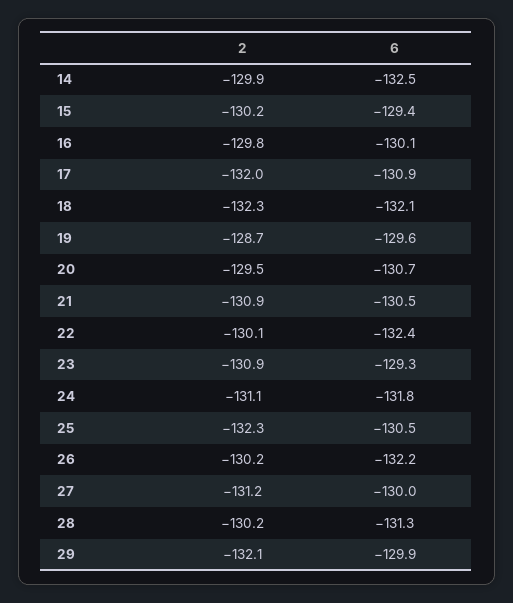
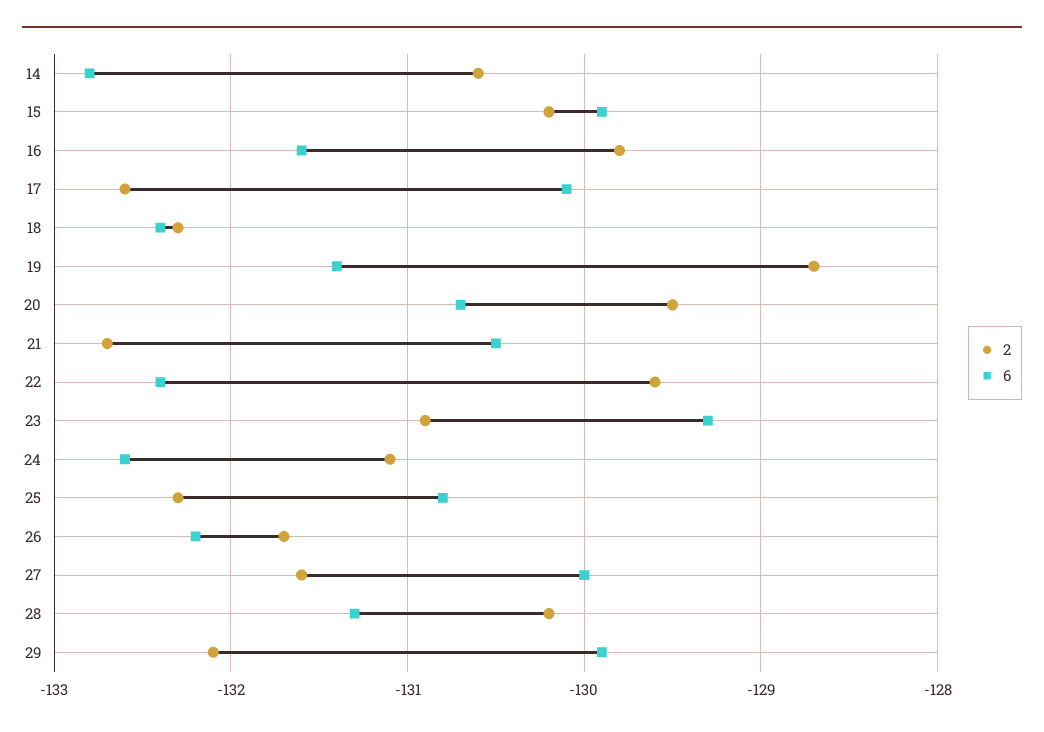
  {
    "2": {
-     "14": -129.9,
+     "14": -130.6,
      "15": -130.2,
      "16": -129.8,
-     "17": -132,
+     "17": -132.6,
      "18": -132.3,
      "19": -128.7,
      "20": -129.5,
-     "21": -130.9,
+     "21": -132.7,
-     "22": -130.1,
+     "22": -129.6,
      "23": -130.9,
      "24": -131.1,
      "25": -132.3,
-     "26": -130.2,
+     "26": -131.7,
-     "27": -131.2,
+     "27": -131.6,
      "28": -130.2,
      "29": -132.1
    },
    "6": {
-     "14": -132.5,
+     "14": -132.8,
-     "15": -129.4,
+     "15": -129.9,
-     "16": -130.1,
+     "16": -131.6,
-     "17": -130.9,
+     "17": -130.1,
-     "18": -132.1,
+     "18": -132.4,
-     "19": -129.6,
+     "19": -131.4,
      "20": -130.7,
      "21": -130.5,
      "22": -132.4,
      "23": -129.3,
-     "24": -131.8,
+     "24": -132.6,
-     "25": -130.5,
+     "25": -130.8,
      "26": -132.2,
      "27": -130,
      "28": -131.3,
      "29": -129.9
    }
  }

